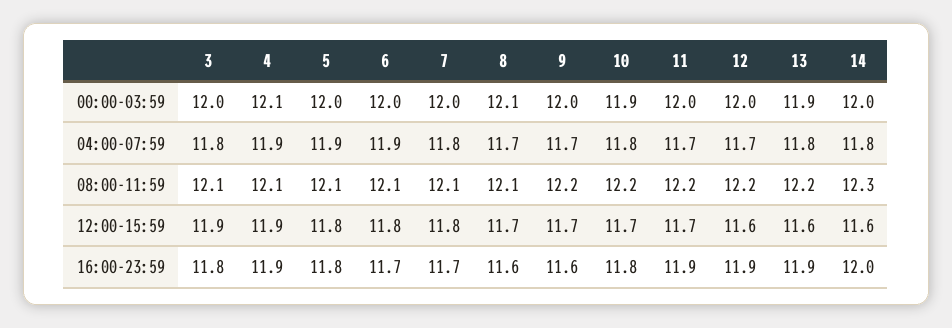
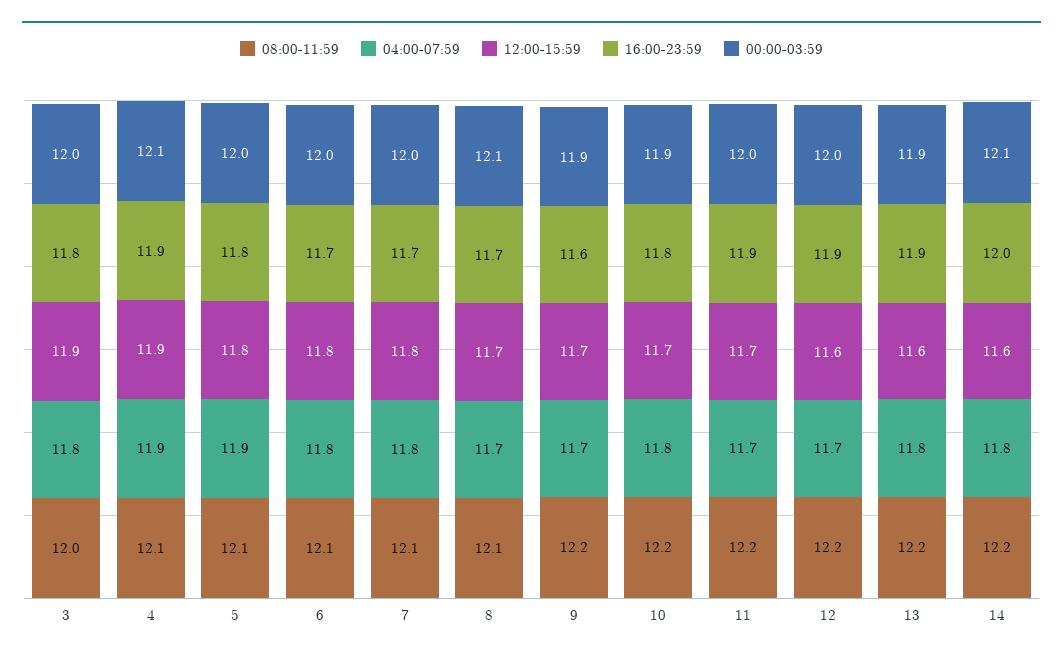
  {
    "00:00-03:59": {
      "3": 12,
      "4": 12.1,
      "5": 12,
      "6": 12,
      "7": 12,
      "8": 12.1,
-     "9": 12,
+     "9": 11.9,
      "10": 11.9,
      "11": 12,
      "12": 12,
      "13": 11.9,
-     "14": 12
+     "14": 12.1
    },
    "04:00-07:59": {
      "3": 11.8,
      "4": 11.9,
      "5": 11.9,
-     "6": 11.9,
+     "6": 11.8,
      "7": 11.8,
      "8": 11.7,
      "9": 11.7,
      "10": 11.8,
      "11": 11.7,
      "12": 11.7,
      "13": 11.8,
      "14": 11.8
    },
    "08:00-11:59": {
-     "3": 12.1,
+     "3": 12,
      "4": 12.1,
      "5": 12.1,
      "6": 12.1,
      "7": 12.1,
      "8": 12.1,
      "9": 12.2,
      "10": 12.2,
      "11": 12.2,
      "12": 12.2,
      "13": 12.2,
-     "14": 12.3
+     "14": 12.2
    },
    "12:00-15:59": {
      "3": 11.9,
      "4": 11.9,
      "5": 11.8,
      "6": 11.8,
      "7": 11.8,
      "8": 11.7,
      "9": 11.7,
      "10": 11.7,
      "11": 11.7,
      "12": 11.6,
      "13": 11.6,
      "14": 11.6
    },
    "16:00-23:59": {
      "3": 11.8,
      "4": 11.9,
      "5": 11.8,
      "6": 11.7,
      "7": 11.7,
-     "8": 11.6,
+     "8": 11.7,
      "9": 11.6,
      "10": 11.8,
      "11": 11.9,
      "12": 11.9,
      "13": 11.9,
      "14": 12
    }
  }

